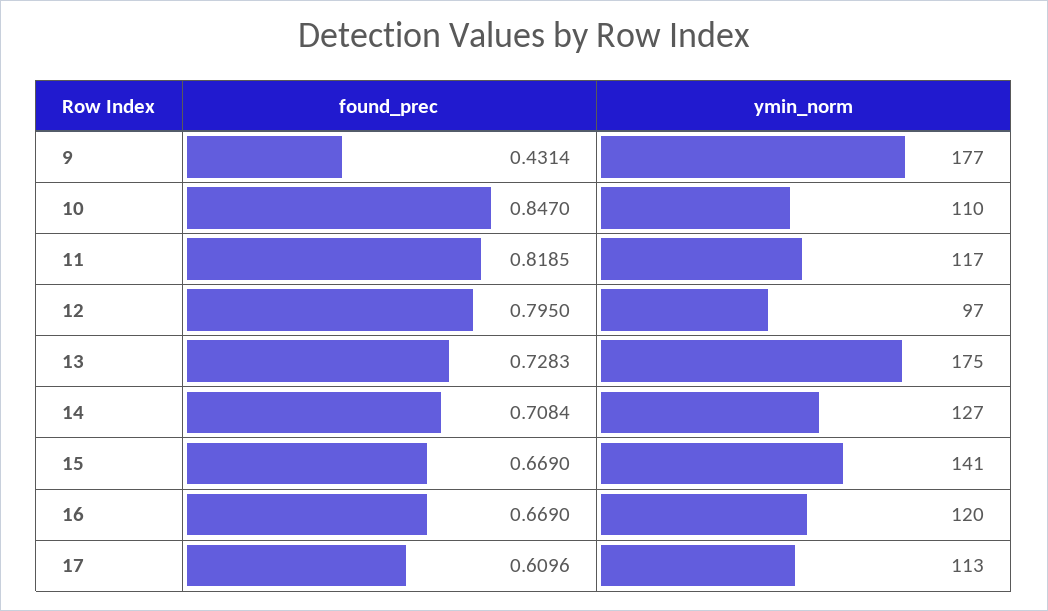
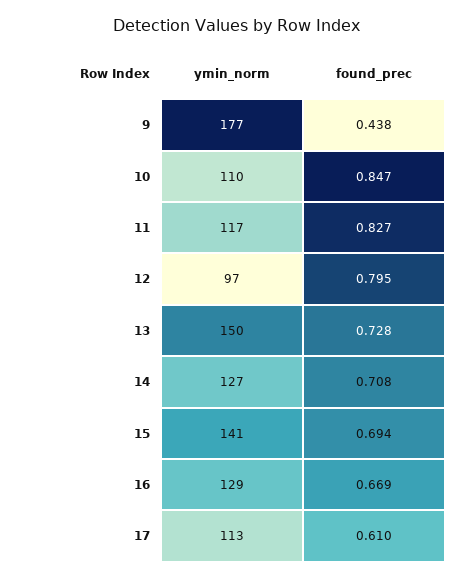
  {
    "found_prec": {
-     "9": 0.4314,
+     "9": 0.438,
      "10": 0.847,
-     "11": 0.8185,
+     "11": 0.827,
      "12": 0.795,
      "13": 0.7283,
      "14": 0.7084,
-     "15": 0.669,
+     "15": 0.694,
      "16": 0.669,
      "17": 0.6096
    },
    "ymin_norm": {
      "9": 177,
      "10": 110,
      "11": 117,
      "12": 97,
-     "13": 175,
+     "13": 150,
      "14": 127,
      "15": 141,
-     "16": 120,
+     "16": 129,
      "17": 113
    }
  }

